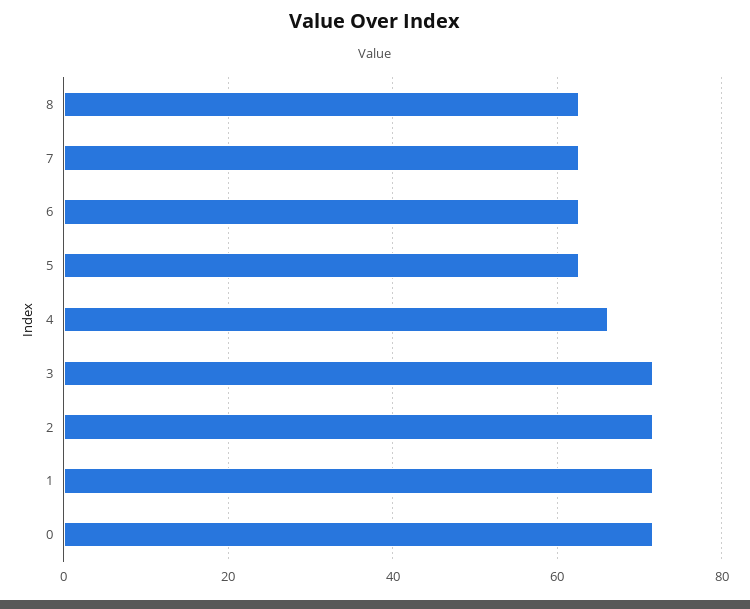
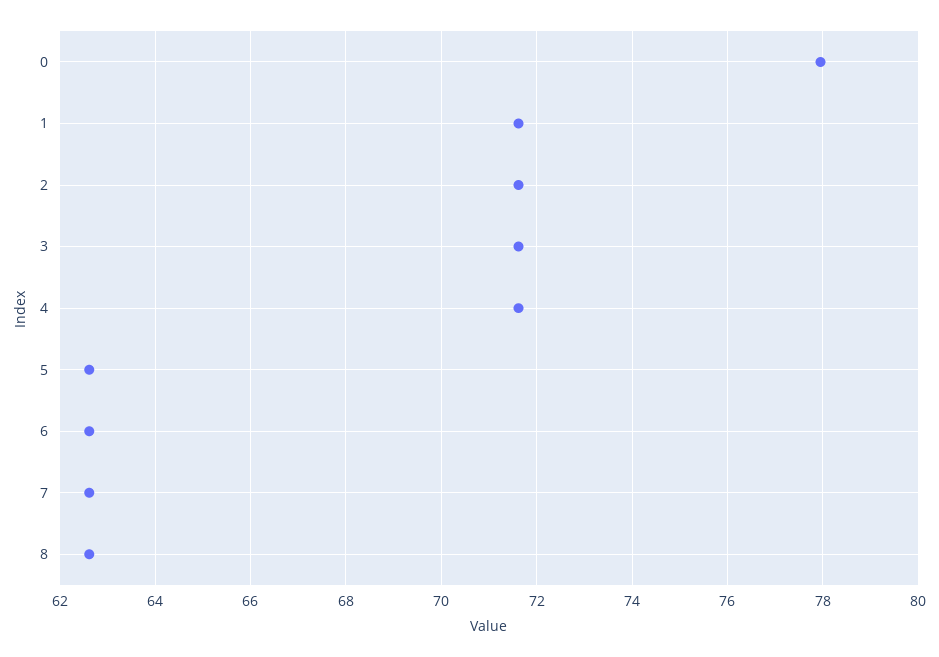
  {
    "8": 62.6,
    "7": 62.6,
    "6": 62.6,
    "5": 62.6,
-   "4": 66,
+   "4": 71.6,
    "3": 71.6,
    "2": 71.6,
    "1": 71.6,
-   "0": 72
+   "0": 78
  }

